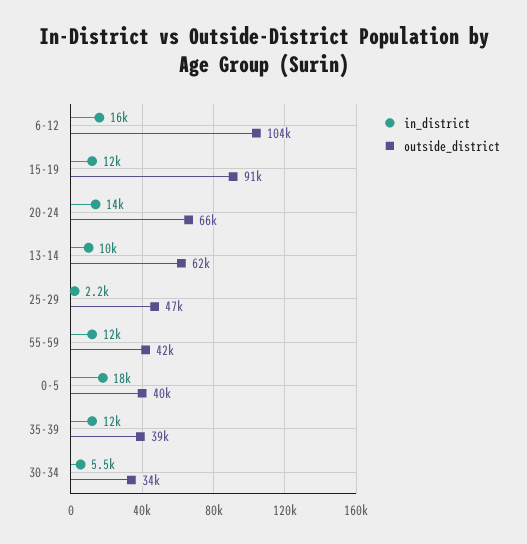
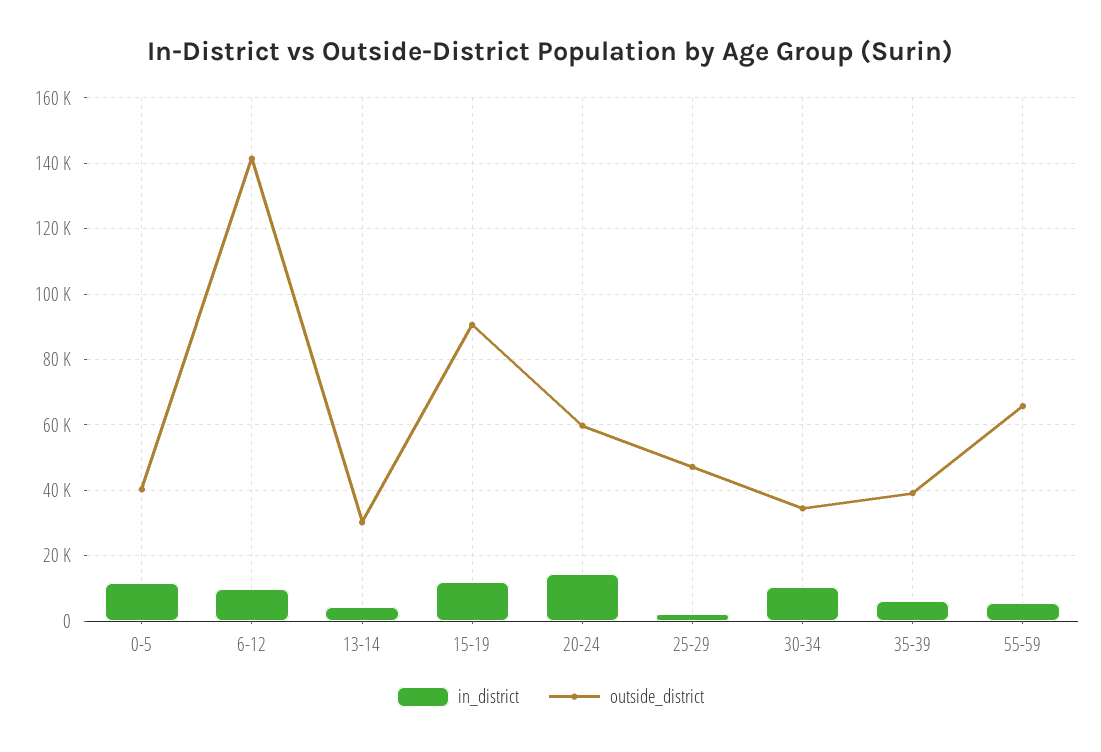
  {
    "in_district": {
-     "6-12": 16000,
+     "6-12": 10000,
      "15-19": 12000,
      "20-24": 14000,
-     "13-14": 10000,
+     "13-14": 4000,
      "25-29": 2200,
-     "55-59": 12000,
+     "55-59": 6000,
-     "0-5": 18000,
+     "0-5": 12000,
-     "35-39": 12000,
+     "35-39": 6000,
-     "30-34": 5500
+     "30-34": 10000
    },
    "outside_district": {
-     "6-12": 104000,
+     "6-12": 142000,
      "15-19": 91000,
-     "20-24": 66000,
+     "20-24": 60000,
-     "13-14": 62000,
+     "13-14": 30000,
      "25-29": 47000,
-     "55-59": 42000,
+     "55-59": 66000,
      "0-5": 40000,
      "35-39": 39000,
      "30-34": 34000
    }
  }

